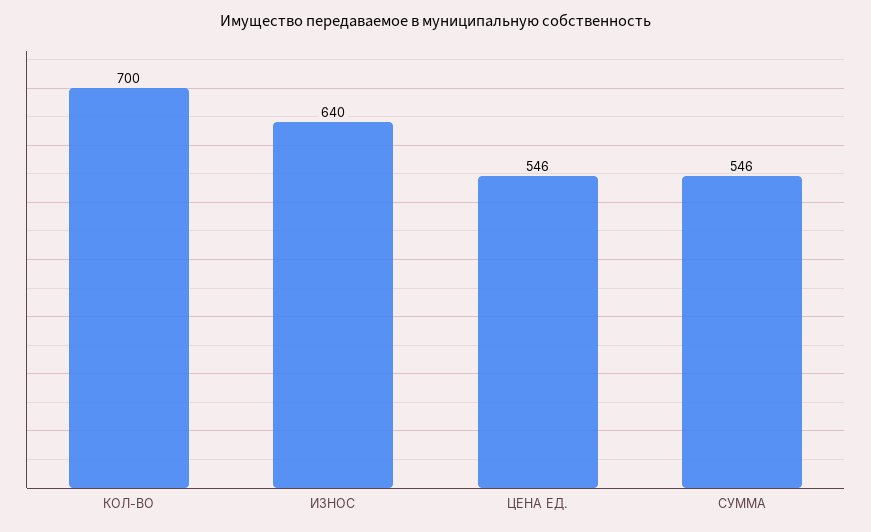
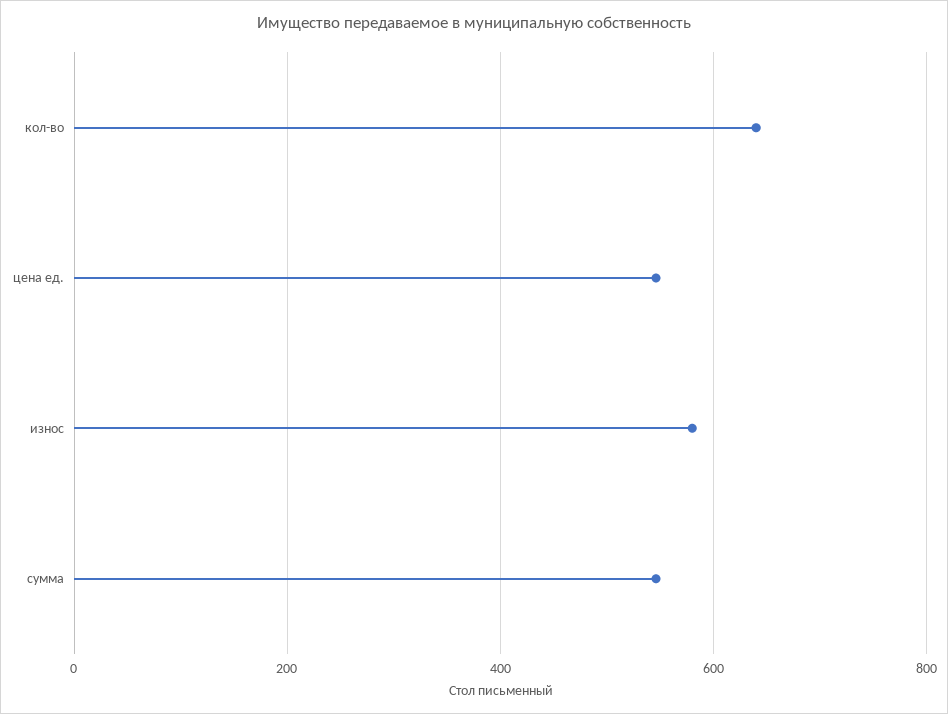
  {
-   "КОЛ-ВО": 700,
+   "КОЛ-ВО": 640,
-   "ИЗНОС": 640,
+   "ИЗНОС": 580,
    "ЦЕНА ЕД.": 546,
    "СУММА": 546
  }

